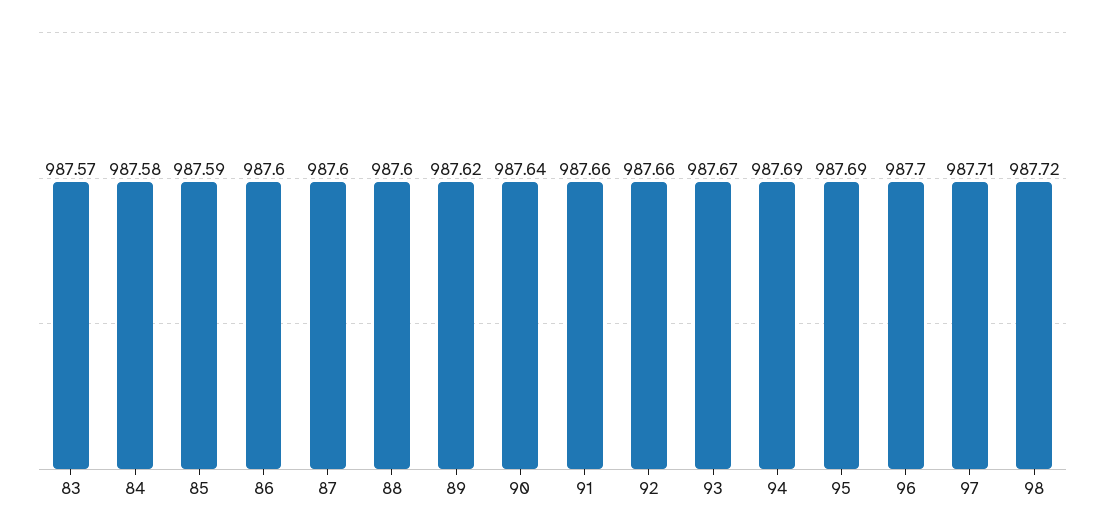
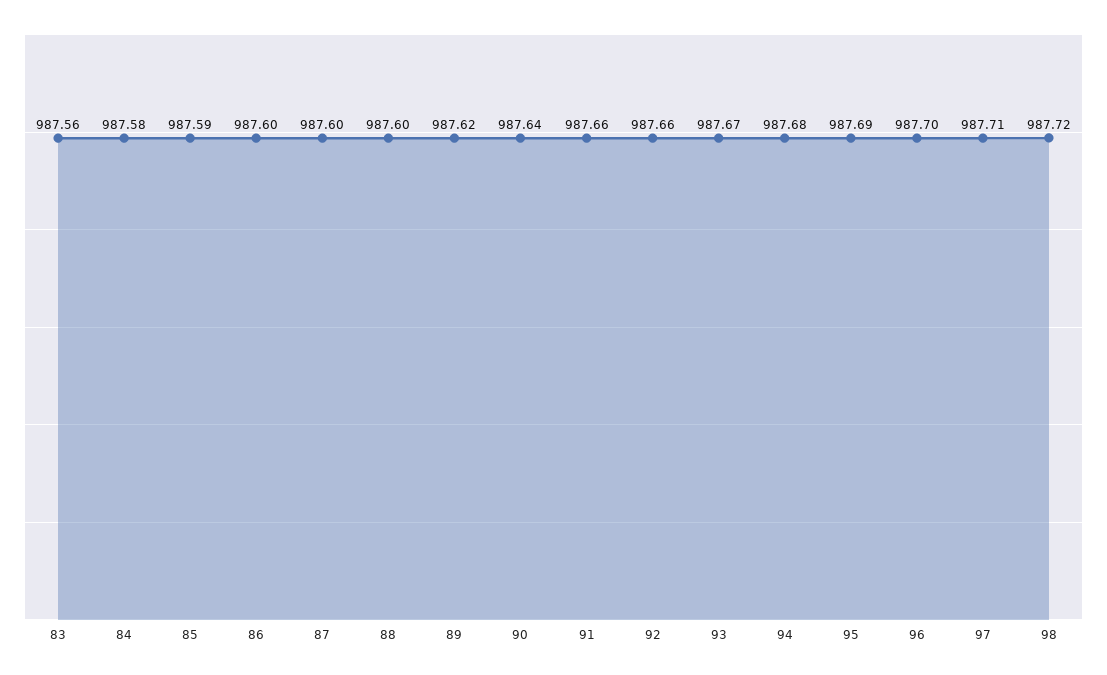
  {
-   "83": 987.57,
+   "83": 987.56,
    "84": 987.58,
    "85": 987.59,
    "86": 987.6,
    "87": 987.6,
    "88": 987.6,
    "89": 987.62,
    "90": 987.64,
    "91": 987.66,
    "92": 987.66,
    "93": 987.67,
-   "94": 987.69,
+   "94": 987.68,
    "95": 987.69,
    "96": 987.7,
    "97": 987.71,
    "98": 987.72
  }

